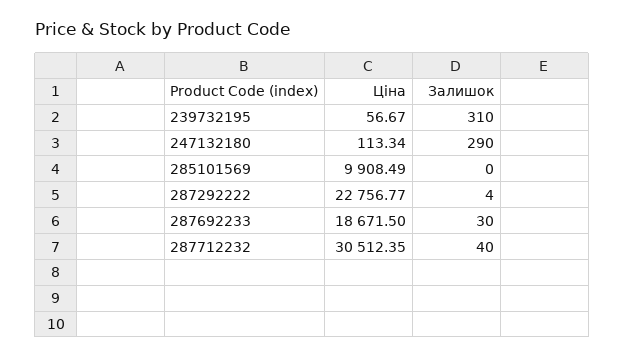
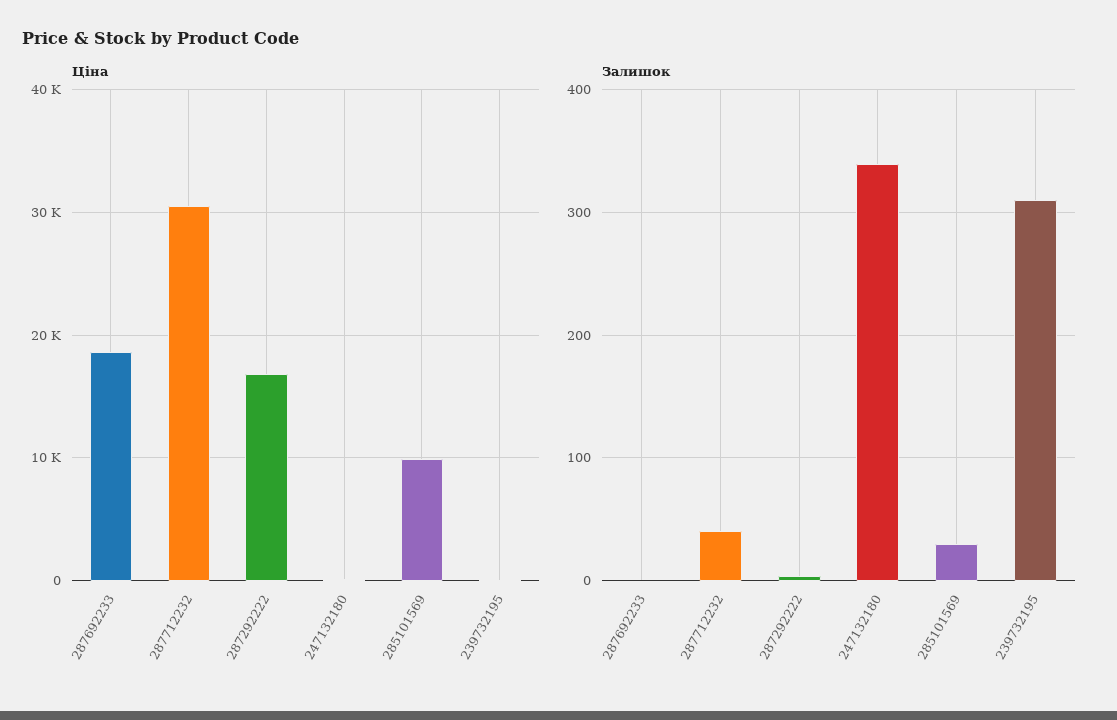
  {
    "Ціна": {
      "239732195": 56.67,
      "247132180": 113.34,
      "285101569": 9908.49,
-     "287292222": 22756.77,
+     "287292222": 17000,
      "287692233": 18671.5,
      "287712232": 30512.35
    },
    "Залишок": {
      "239732195": 310,
-     "247132180": 290,
+     "247132180": 340,
-     "285101569": 0,
+     "285101569": 30,
      "287292222": 4,
-     "287692233": 30,
+     "287692233": 0,
      "287712232": 40
    }
  }

